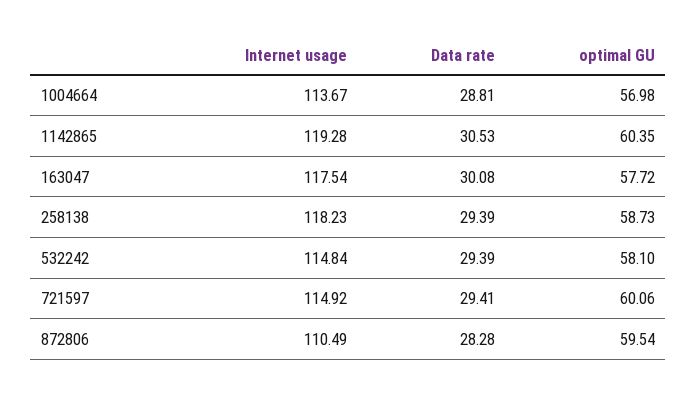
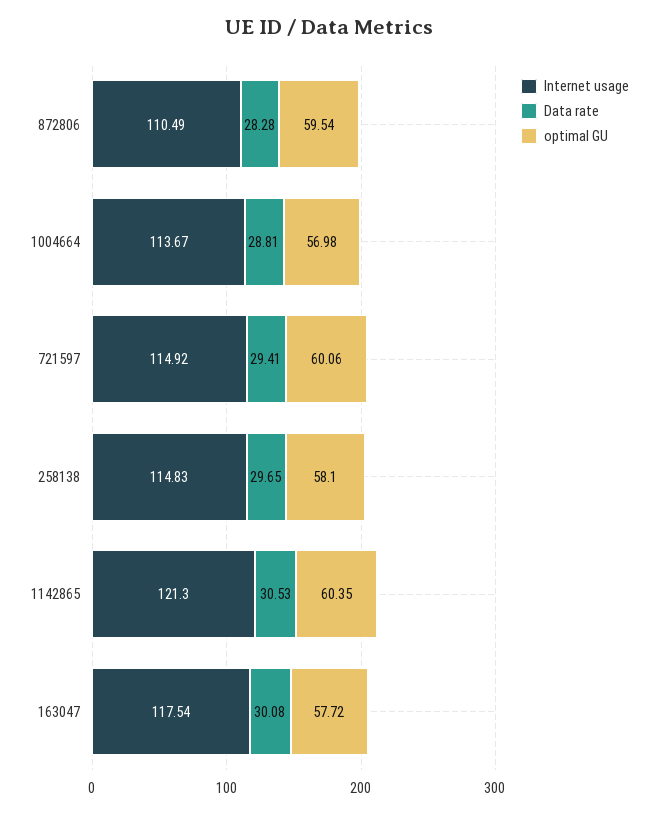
  {
    "Internet usage": {
      "1004664": 113.67,
-     "1142865": 119.28,
+     "1142865": 121.3,
      "163047": 117.54,
-     "258138": 118.23,
+     "258138": 114.83,
-     "532242": 114.84,
      "721597": 114.92,
      "872806": 110.49
    },
    "Data rate": {
      "1004664": 28.81,
      "1142865": 30.53,
      "163047": 30.08,
-     "258138": 29.39,
+     "258138": 29.65,
-     "532242": 29.39,
      "721597": 29.41,
      "872806": 28.28
    },
    "optimal GU": {
      "1004664": 56.98,
      "1142865": 60.35,
      "163047": 57.72,
-     "258138": 58.73,
+     "258138": 58.1,
-     "532242": 58.1,
      "721597": 60.06,
      "872806": 59.54
    }
  }

